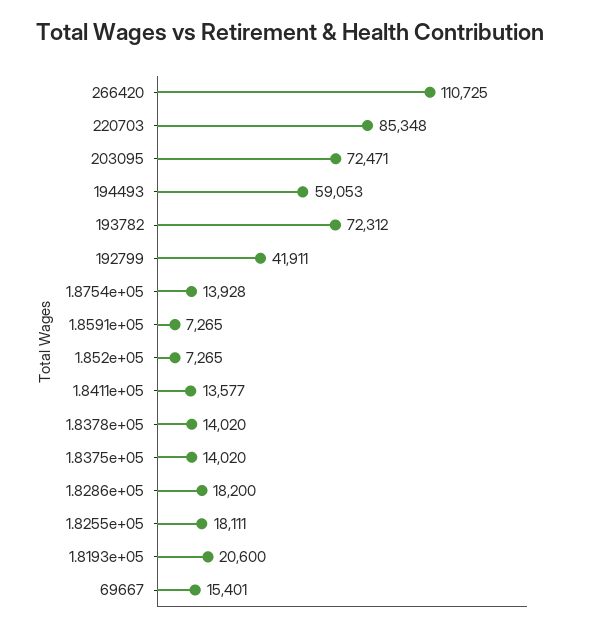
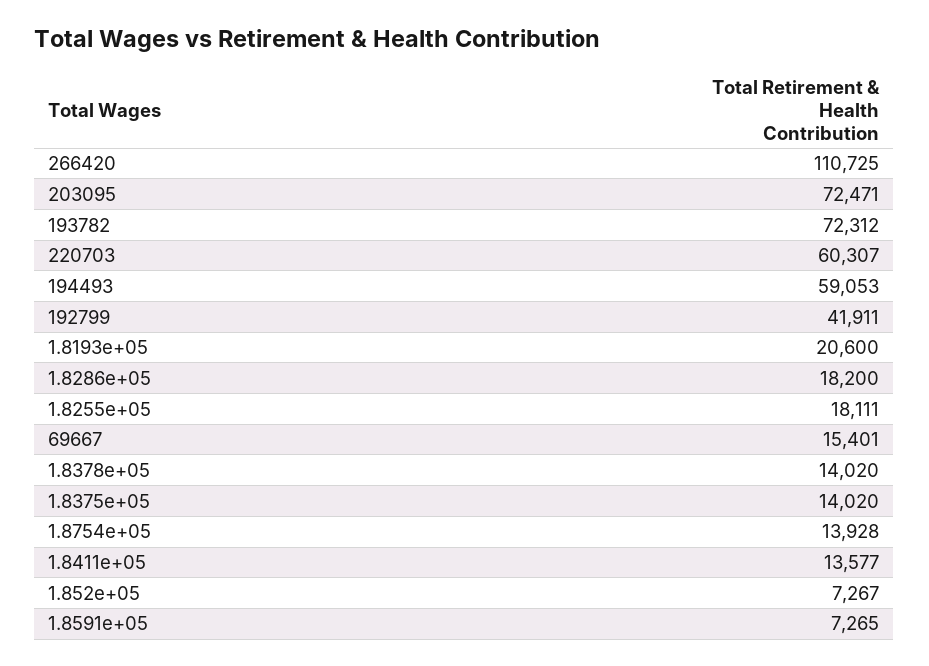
  {
    "266420": 110725,
-   "220703": 85348,
+   "220703": 60307,
    "203095": 72471,
    "194493": 59053,
    "193782": 72312,
    "192799": 41911,
    "1.8754e+05": 13928,
    "1.8591e+05": 7265,
-   "1.852e+05": 7265,
+   "1.852e+05": 7267,
    "1.8411e+05": 13577,
    "1.8378e+05": 14020,
    "1.8375e+05": 14020,
    "1.8286e+05": 18200,
    "1.8255e+05": 18111,
    "1.8193e+05": 20600,
    "69667": 15401
  }

